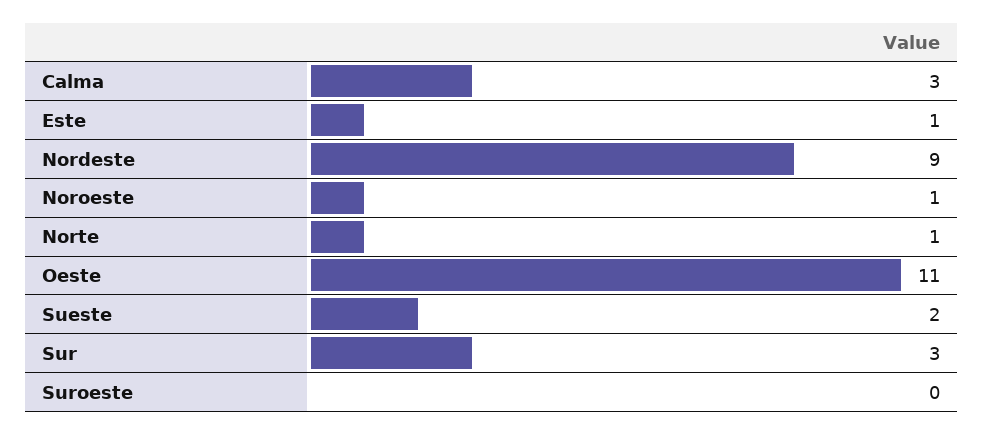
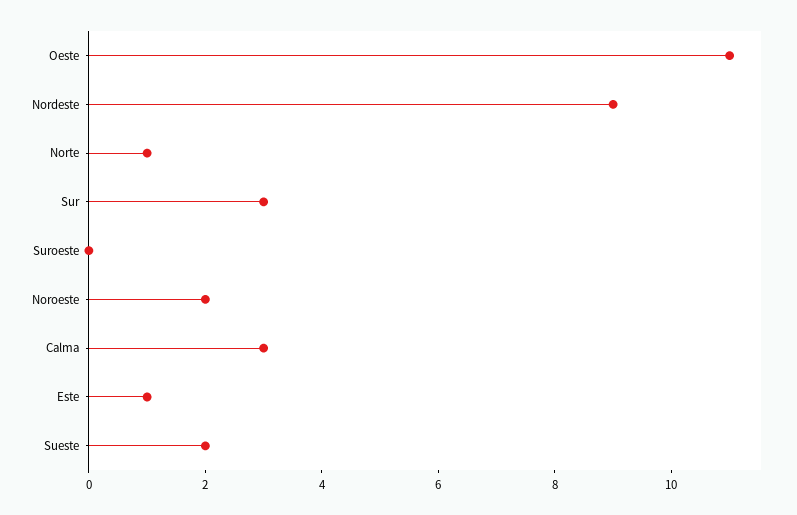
  {
    "Calma": 3,
    "Este": 1,
    "Nordeste": 9,
-   "Noroeste": 1,
+   "Noroeste": 2,
    "Norte": 1,
    "Oeste": 11,
    "Sueste": 2,
    "Sur": 3,
    "Suroeste": 0
  }

